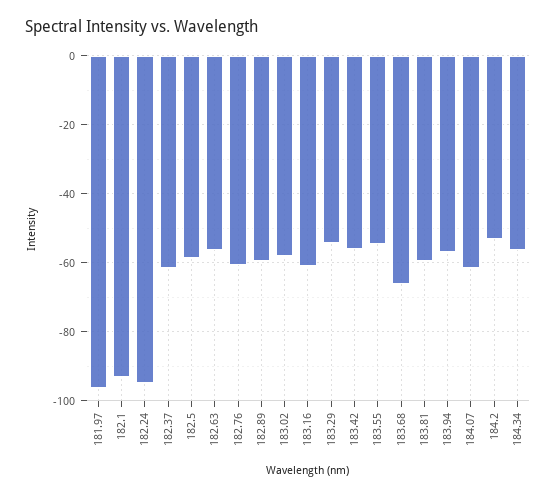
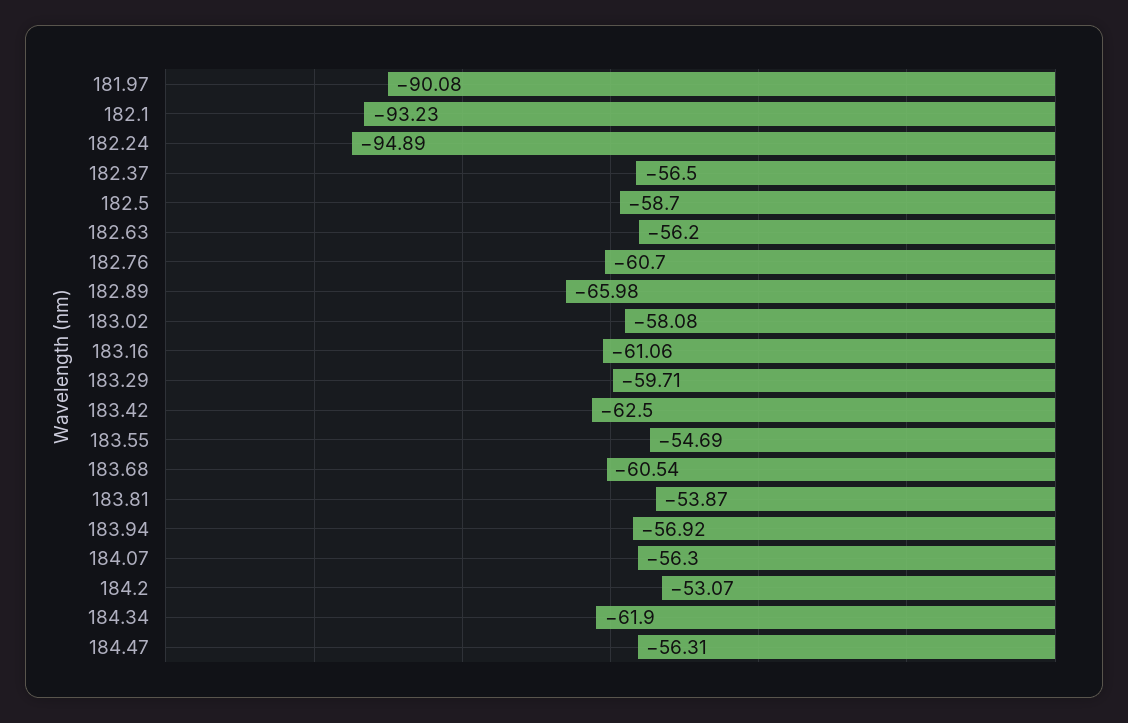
  {
-   "181.97": -96,
+   "181.97": -90.08,
    "182.1": -93.23,
    "182.24": -94.89,
-   "182.37": -62,
+   "182.37": -56.5,
    "182.5": -58.7,
    "182.63": -56.2,
    "182.76": -60.7,
-   "182.89": -60,
+   "182.89": -65.98,
    "183.02": -58.08,
    "183.16": -61.06,
-   "183.29": -54,
+   "183.29": -59.71,
-   "183.42": -56,
+   "183.42": -62.5,
    "183.55": -54.69,
-   "183.68": -66,
+   "183.68": -60.54,
-   "183.81": -60,
+   "183.81": -53.87,
    "183.94": -56.92,
-   "184.07": -62,
+   "184.07": -56.3,
    "184.2": -53.07,
-   "184.34": -56
+   "184.34": -61.9,
+   "184.47": -56.31
  }

